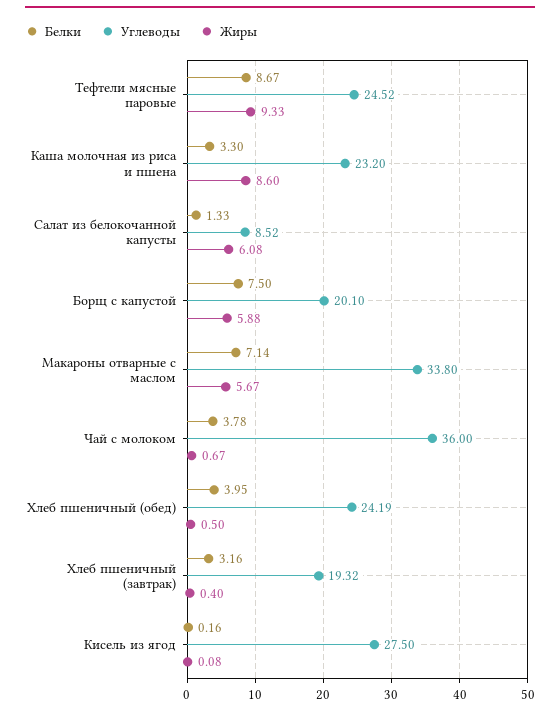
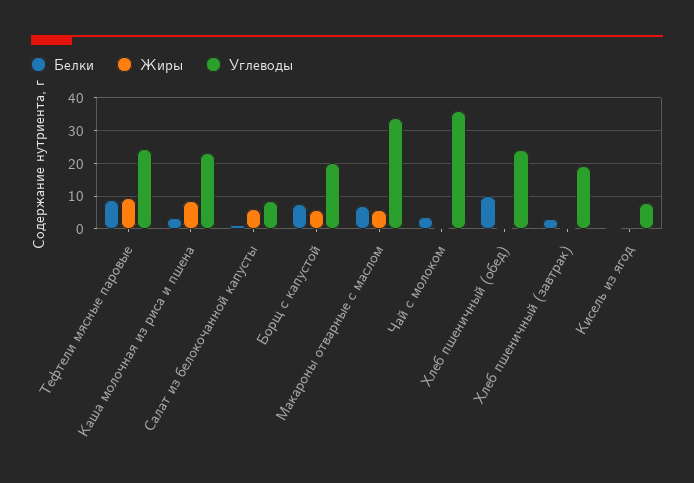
  {
    "Белки": {
      "Тефтели мясные паровые": 8.67,
      "Каша молочная из риса и пшена": 3.3,
      "Салат из белокочанной капусты": 1.33,
      "Борщ с капустой": 7.5,
      "Макароны отварные с маслом": 7.14,
      "Чай с молоком": 3.78,
-     "Хлеб пшеничный (обед)": 3.95,
+     "Хлеб пшеничный (обед)": 10,
      "Хлеб пшеничный (завтрак)": 3.16,
      "Кисель из ягод": 0.16
    },
    "Углеводы": {
      "Тефтели мясные паровые": 24.52,
      "Каша молочная из риса и пшена": 23.2,
      "Салат из белокочанной капусты": 8.52,
      "Борщ с капустой": 20.1,
      "Макароны отварные с маслом": 33.8,
      "Чай с молоком": 36,
      "Хлеб пшеничный (обед)": 24.19,
      "Хлеб пшеничный (завтрак)": 19.32,
-     "Кисель из ягод": 27.5
+     "Кисель из ягод": 8
    },
    "Жиры": {
      "Тефтели мясные паровые": 9.33,
      "Каша молочная из риса и пшена": 8.6,
      "Салат из белокочанной капусты": 6.08,
      "Борщ с капустой": 5.88,
      "Макароны отварные с маслом": 5.67,
      "Чай с молоком": 0.67,
      "Хлеб пшеничный (обед)": 0.5,
      "Хлеб пшеничный (завтрак)": 0.4,
      "Кисель из ягод": 0.08
    }
  }

